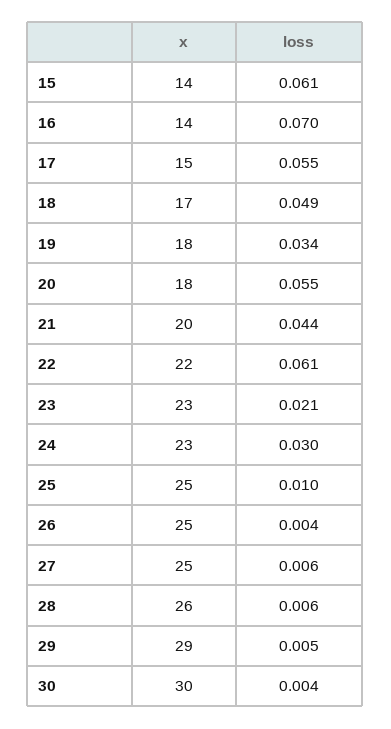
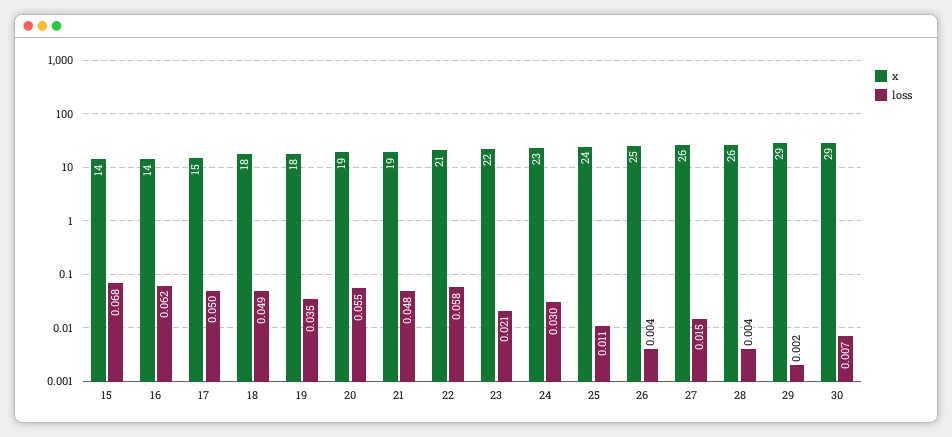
  {
    "x": {
      "15": 14,
      "16": 14,
      "17": 15,
-     "18": 17,
+     "18": 18,
      "19": 18,
-     "20": 18,
+     "20": 19,
-     "21": 20,
+     "21": 19,
-     "22": 22,
+     "22": 21,
-     "23": 23,
+     "23": 22,
      "24": 23,
-     "25": 25,
+     "25": 24,
      "26": 25,
-     "27": 25,
+     "27": 26,
      "28": 26,
      "29": 29,
-     "30": 30
+     "30": 29
    },
    "loss": {
-     "15": 0.061,
+     "15": 0.068,
-     "16": 0.07,
+     "16": 0.062,
-     "17": 0.055,
+     "17": 0.05,
      "18": 0.049,
-     "19": 0.034,
+     "19": 0.035,
      "20": 0.055,
-     "21": 0.044,
+     "21": 0.048,
-     "22": 0.061,
+     "22": 0.058,
      "23": 0.021,
      "24": 0.03,
-     "25": 0.01,
+     "25": 0.011,
      "26": 0.004,
-     "27": 0.006,
+     "27": 0.015,
-     "28": 0.006,
+     "28": 0.004,
-     "29": 0.005,
+     "29": 0.002,
-     "30": 0.004
+     "30": 0.007
    }
  }

